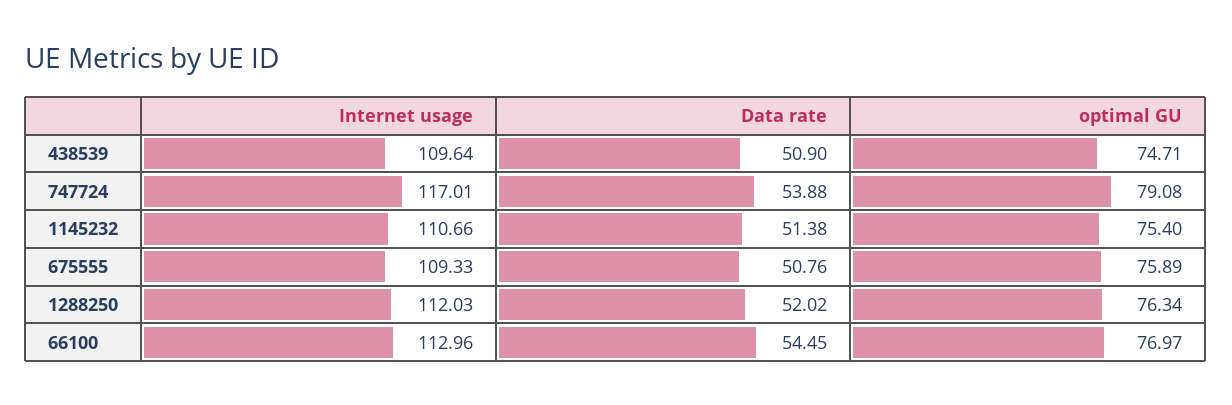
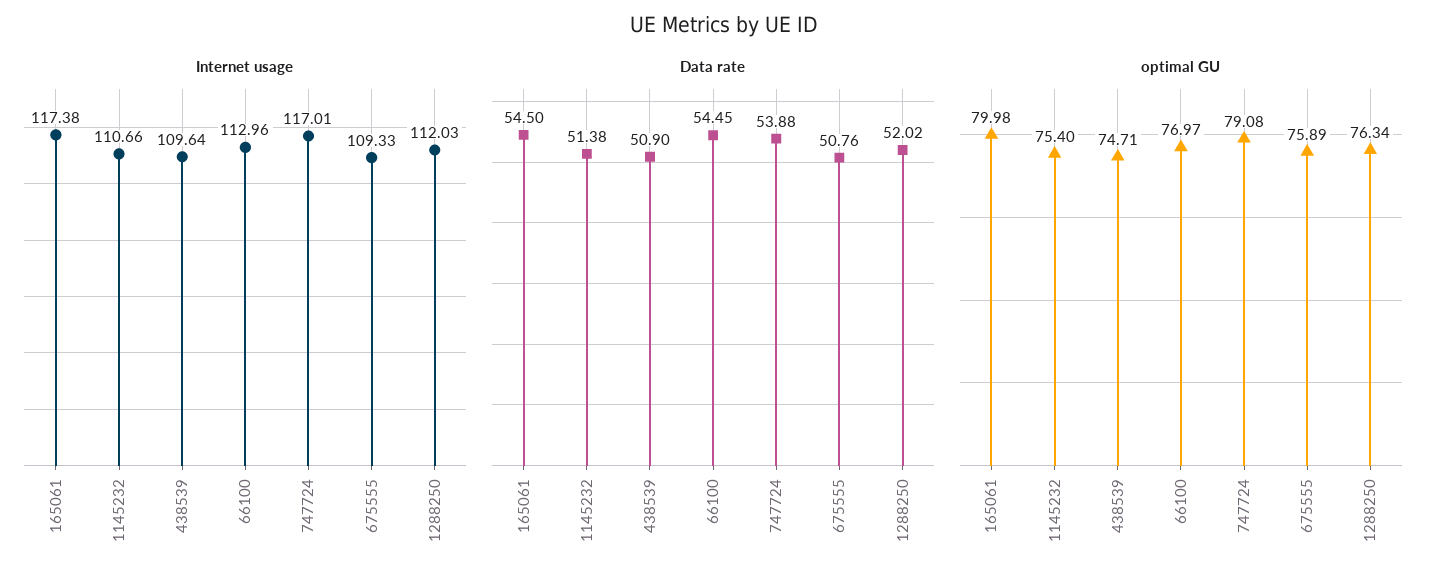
  {
    "Internet usage": {
      "438539": 109.64,
      "747724": 117.01,
      "1145232": 110.66,
      "675555": 109.33,
      "1288250": 112.03,
-     "66100": 112.96
+     "66100": 112.96,
+     "165061": 117.38
    },
    "Data rate": {
      "438539": 50.9,
      "747724": 53.88,
      "1145232": 51.38,
      "675555": 50.76,
      "1288250": 52.02,
-     "66100": 54.45
+     "66100": 54.45,
+     "165061": 54.5
    },
    "optimal GU": {
      "438539": 74.71,
      "747724": 79.08,
      "1145232": 75.4,
      "675555": 75.89,
      "1288250": 76.34,
-     "66100": 76.97
+     "66100": 76.97,
+     "165061": 79.98
    }
  }

